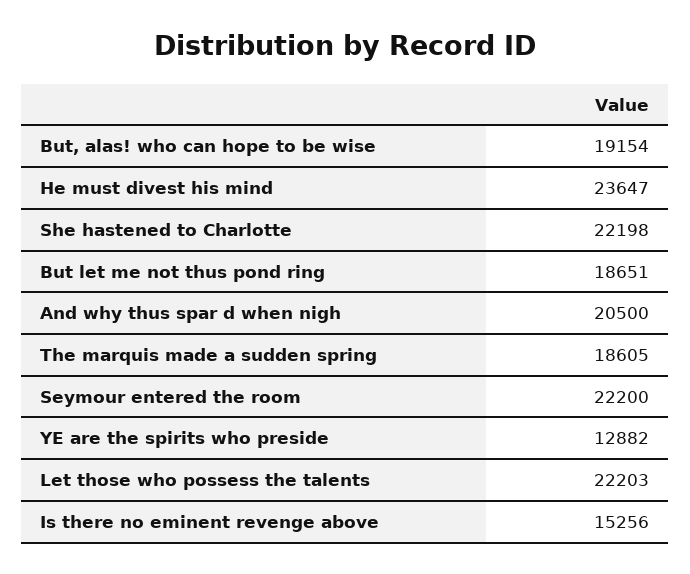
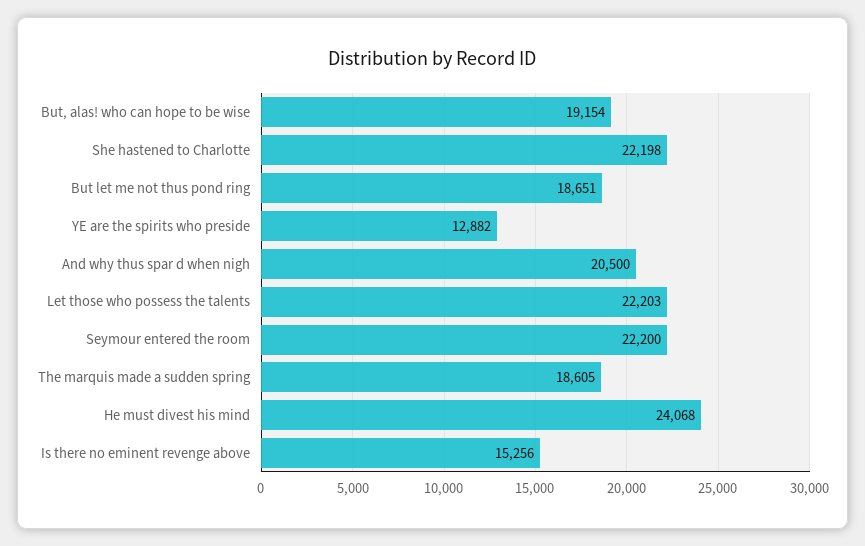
  {
    "But, alas! who can hope to be wise": 19154,
-   "He must divest his mind": 23647,
+   "He must divest his mind": 24068,
    "She hastened to Charlotte": 22198,
    "But let me not thus pond ring": 18651,
    "And why thus spar d when nigh": 20500,
    "The marquis made a sudden spring": 18605,
    "Seymour entered the room": 22200,
    "YE are the spirits who preside": 12882,
    "Let those who possess the talents": 22203,
    "Is there no eminent revenge above": 15256
  }

